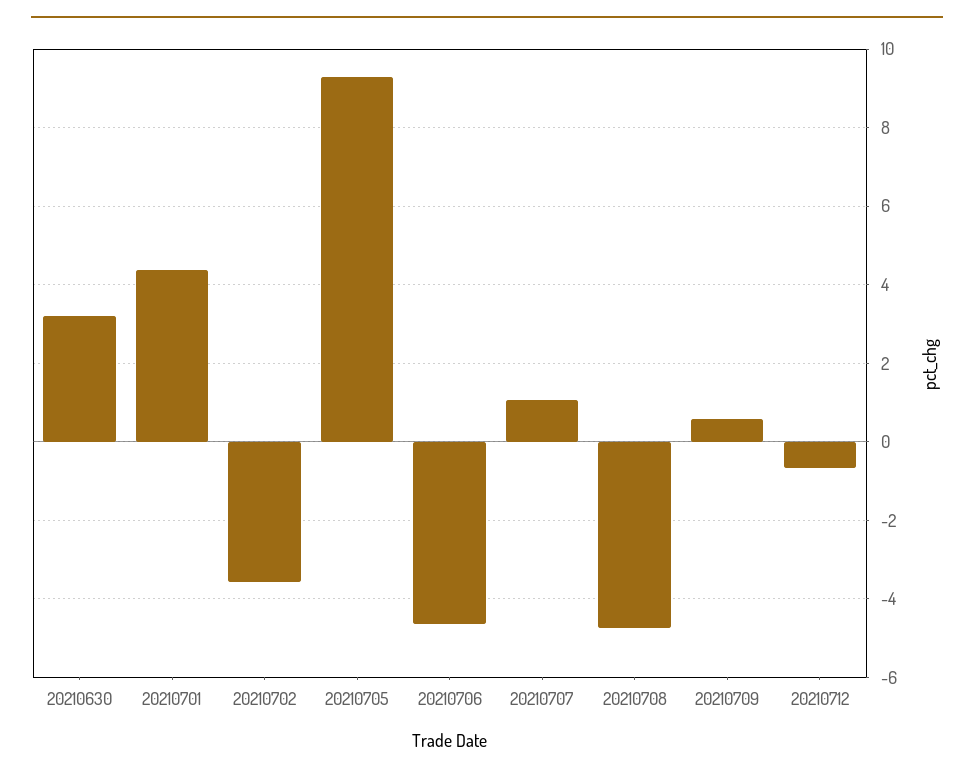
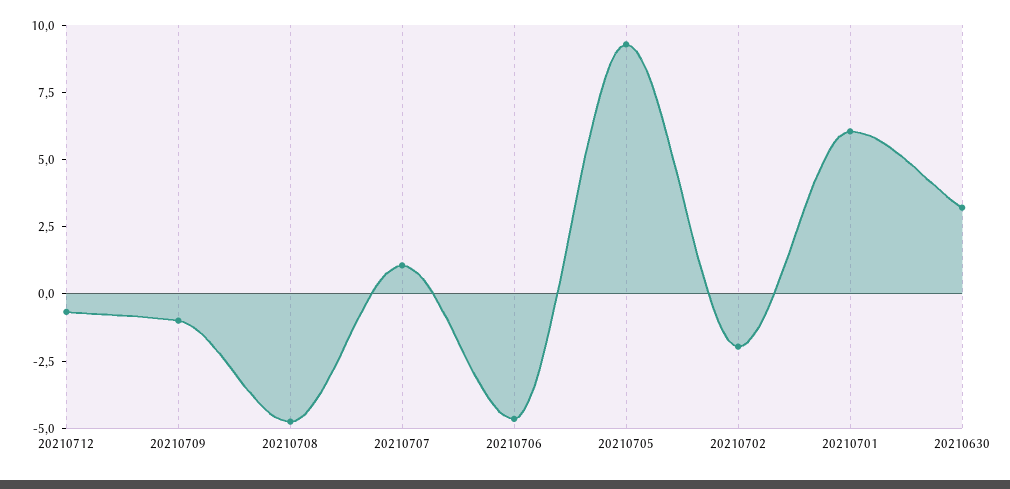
  {
    "20210630": 3.2,
-   "20210701": 4.4,
+   "20210701": 6,
-   "20210702": -3.6,
+   "20210702": -2,
    "20210705": 9.2,
    "20210706": -4.6,
    "20210707": 1,
    "20210708": -4.8,
-   "20210709": 0.6,
+   "20210709": -1,
    "20210712": -0.6
  }

